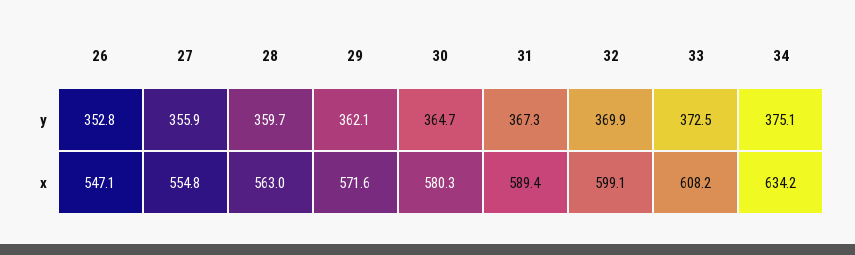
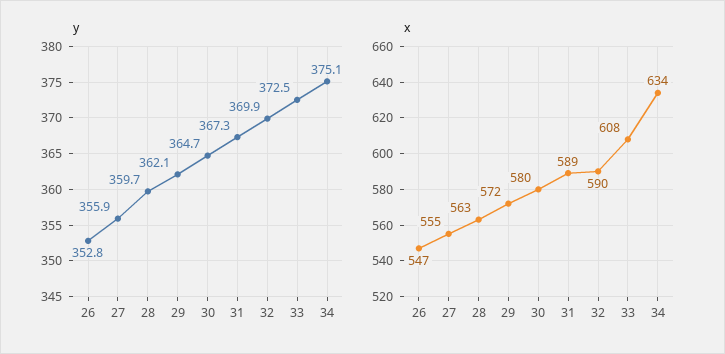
  {
    "y": {
      "26": 352.8,
      "27": 355.9,
      "28": 359.7,
      "29": 362.1,
      "30": 364.7,
      "31": 367.3,
      "32": 369.9,
      "33": 372.5,
      "34": 375.1
    },
    "x": {
      "26": 547.1,
      "27": 554.8,
      "28": 563,
      "29": 571.6,
      "30": 580.3,
      "31": 589.4,
-     "32": 599.1,
+     "32": 590,
      "33": 608.2,
      "34": 634.2
    }
  }

